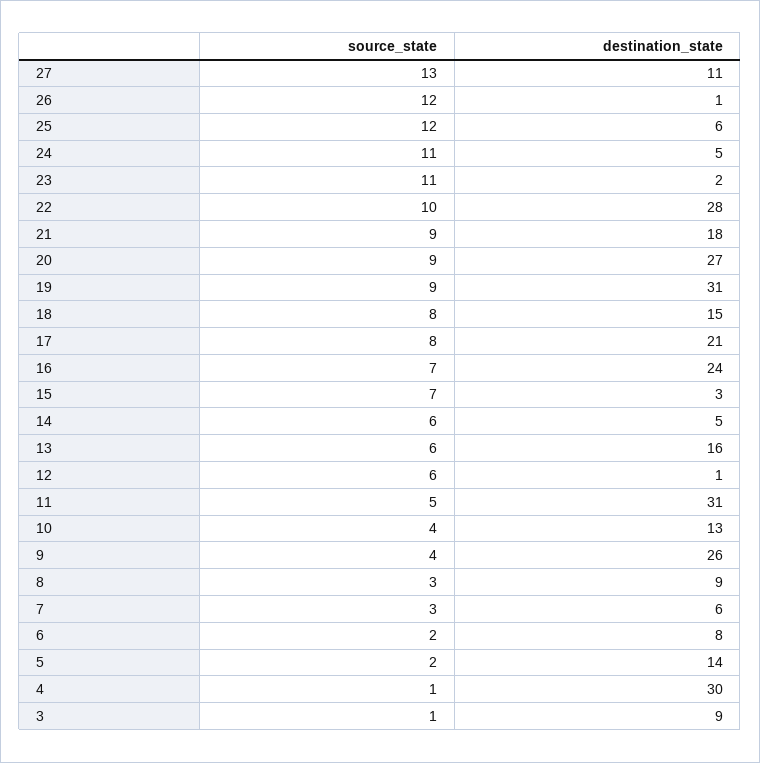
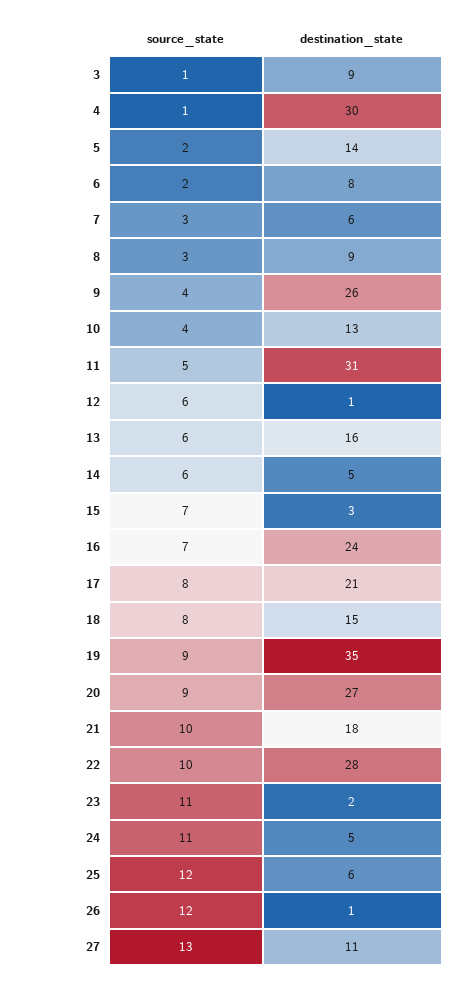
  {
    "source_state": {
      "27": 13,
      "26": 12,
      "25": 12,
      "24": 11,
      "23": 11,
      "22": 10,
-     "21": 9,
+     "21": 10,
      "20": 9,
      "19": 9,
      "18": 8,
      "17": 8,
      "16": 7,
      "15": 7,
      "14": 6,
      "13": 6,
      "12": 6,
      "11": 5,
      "10": 4,
      "9": 4,
      "8": 3,
      "7": 3,
      "6": 2,
      "5": 2,
      "4": 1,
      "3": 1
    },
    "destination_state": {
      "27": 11,
      "26": 1,
      "25": 6,
      "24": 5,
      "23": 2,
      "22": 28,
      "21": 18,
      "20": 27,
-     "19": 31,
+     "19": 35,
      "18": 15,
      "17": 21,
      "16": 24,
      "15": 3,
      "14": 5,
      "13": 16,
      "12": 1,
      "11": 31,
      "10": 13,
      "9": 26,
      "8": 9,
      "7": 6,
      "6": 8,
      "5": 14,
      "4": 30,
      "3": 9
    }
  }

